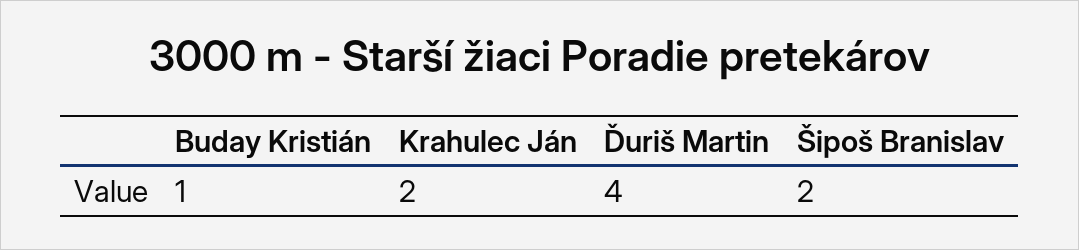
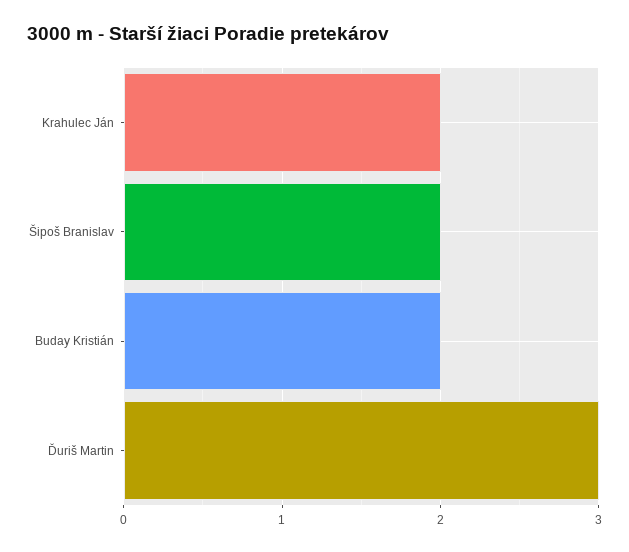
  {
-   "Buday Kristián": 1,
+   "Buday Kristián": 2,
    "Krahulec Ján": 2,
-   "Ďuriš Martin": 4,
+   "Ďuriš Martin": 3,
    "Šipoš Branislav": 2
  }

